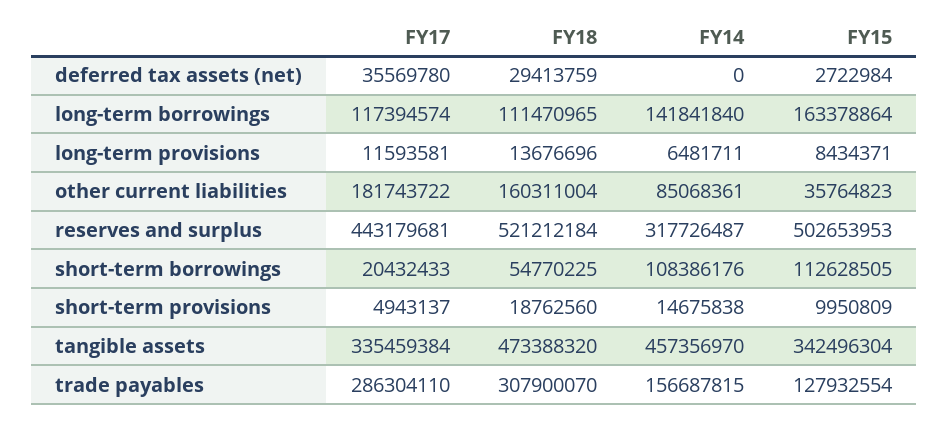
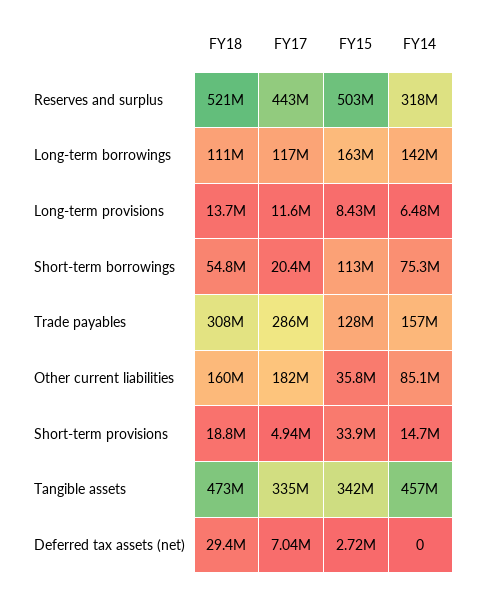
  {
    "FY17": {
-     "deferred tax assets (net)": 35569780,
+     "deferred tax assets (net)": 7040000,
      "long-term borrowings": 117394574,
      "long-term provisions": 11593581,
      "other current liabilities": 181743722,
      "reserves and surplus": 443179681,
      "short-term borrowings": 20432433,
      "short-term provisions": 4943137,
      "tangible assets": 335459384,
      "trade payables": 286304110
    },
    "FY18": {
      "deferred tax assets (net)": 29413759,
      "long-term borrowings": 111470965,
      "long-term provisions": 13676696,
      "other current liabilities": 160311004,
      "reserves and surplus": 521212184,
      "short-term borrowings": 54770225,
      "short-term provisions": 18762560,
      "tangible assets": 473388320,
      "trade payables": 307900070
    },
    "FY14": {
      "deferred tax assets (net)": 0,
      "long-term borrowings": 141841840,
      "long-term provisions": 6481711,
      "other current liabilities": 85068361,
      "reserves and surplus": 317726487,
-     "short-term borrowings": 108386176,
+     "short-term borrowings": 75300000,
      "short-term provisions": 14675838,
      "tangible assets": 457356970,
      "trade payables": 156687815
    },
    "FY15": {
      "deferred tax assets (net)": 2722984,
      "long-term borrowings": 163378864,
      "long-term provisions": 8434371,
      "other current liabilities": 35764823,
      "reserves and surplus": 502653953,
      "short-term borrowings": 112628505,
-     "short-term provisions": 9950809,
+     "short-term provisions": 33900000,
      "tangible assets": 342496304,
      "trade payables": 127932554
    }
  }

